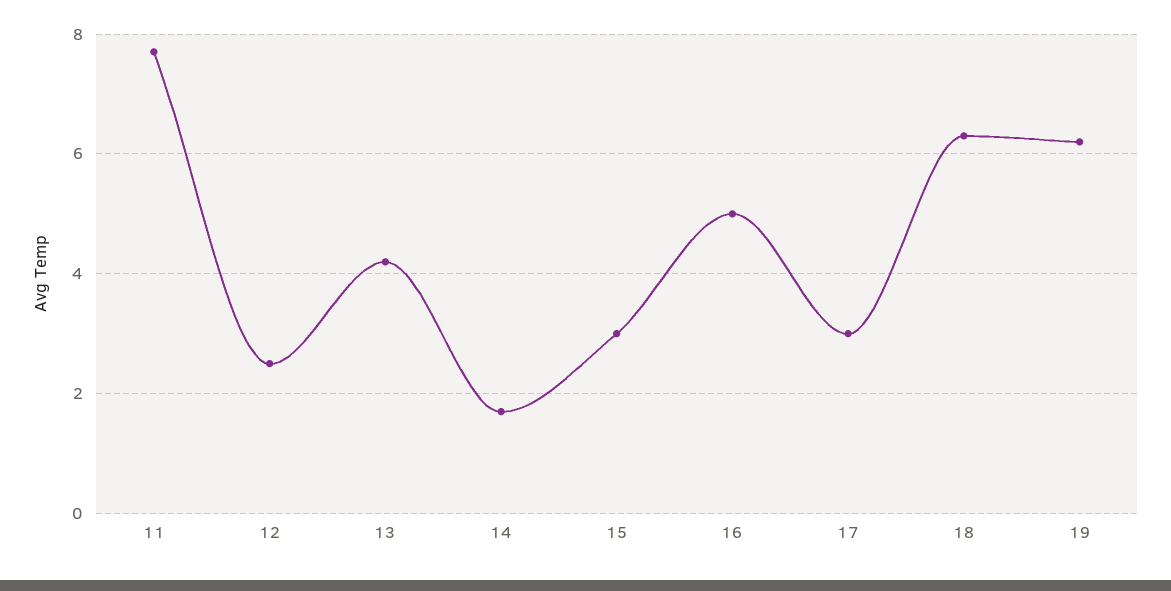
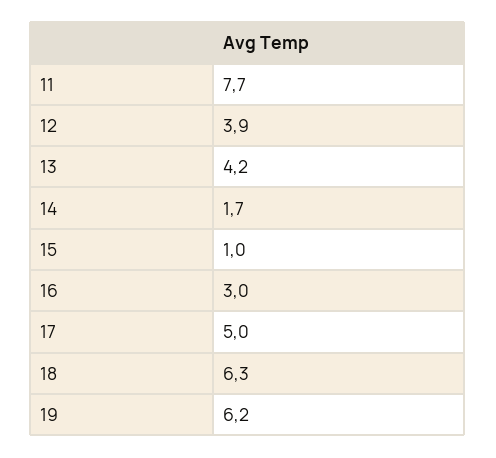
  {
    "11": 7.7,
-   "12": 2.5,
+   "12": 3.9,
    "13": 4.2,
    "14": 1.7,
-   "15": 3,
+   "15": 1,
-   "16": 5,
+   "16": 3,
-   "17": 3,
+   "17": 5,
    "18": 6.3,
    "19": 6.2
  }

